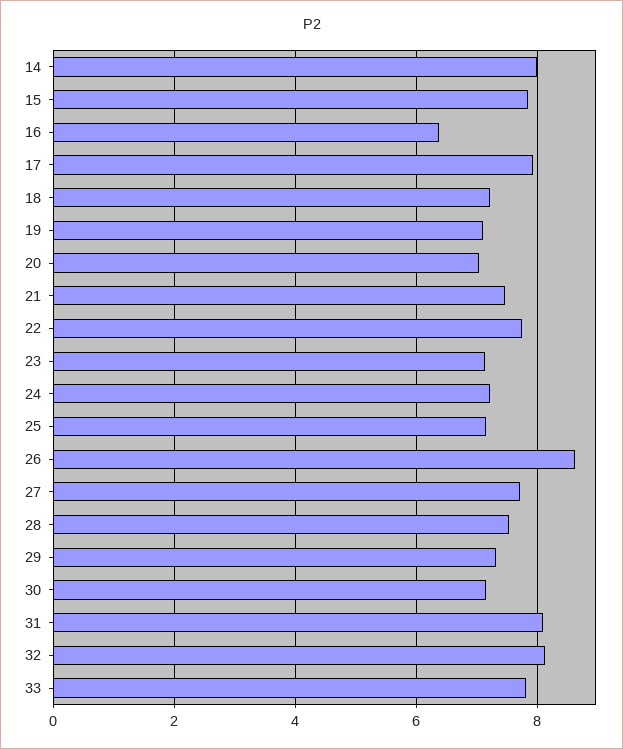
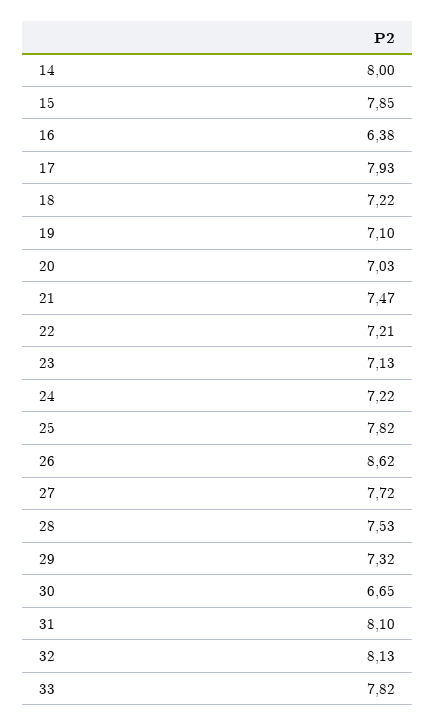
  {
    "14": 8,
    "15": 7.85,
    "16": 6.38,
    "17": 7.93,
    "18": 7.22,
    "19": 7.1,
    "20": 7.03,
    "21": 7.47,
-   "22": 7.8,
+   "22": 7.21,
    "23": 7.13,
    "24": 7.22,
-   "25": 7.2,
+   "25": 7.82,
    "26": 8.62,
    "27": 7.72,
    "28": 7.53,
    "29": 7.32,
-   "30": 7.2,
+   "30": 6.65,
    "31": 8.1,
    "32": 8.13,
    "33": 7.82
  }

